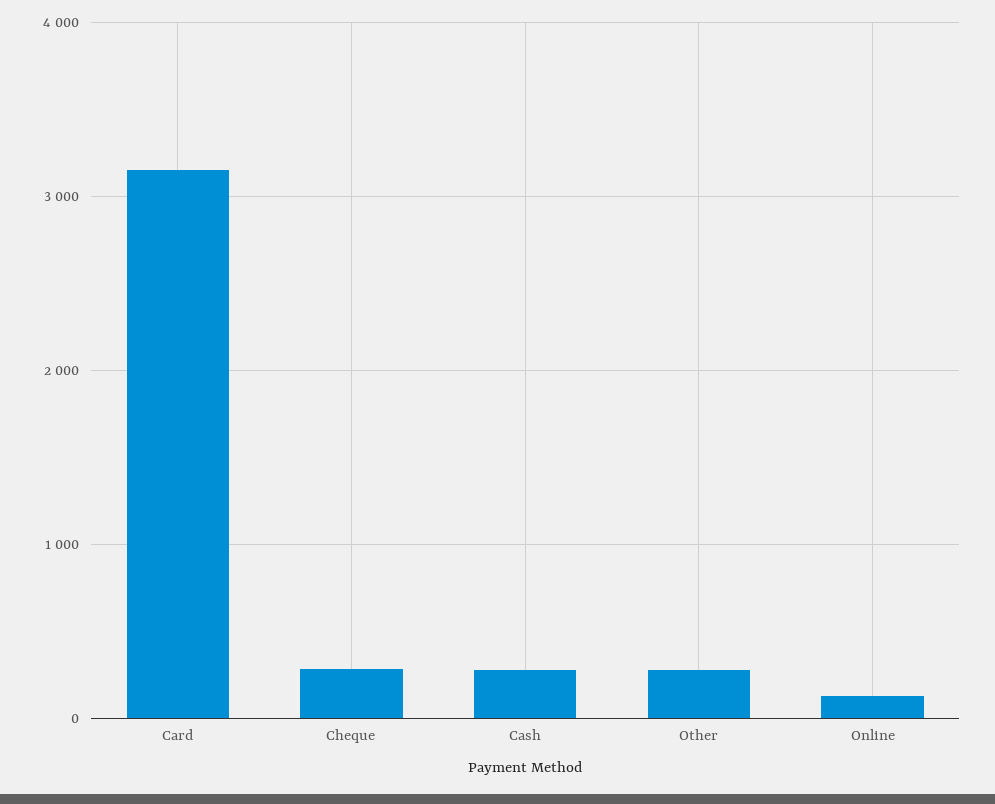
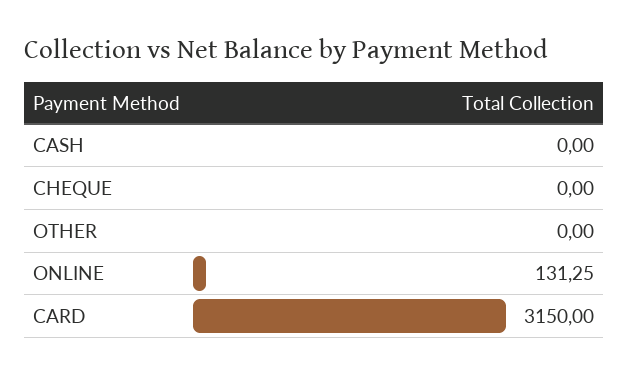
  {
    "Card": 3150,
-   "Cheque": 300,
+   "Cheque": 0,
-   "Cash": 300,
+   "Cash": 0,
-   "Other": 300,
+   "Other": 0,
    "Online": 131.25
  }

